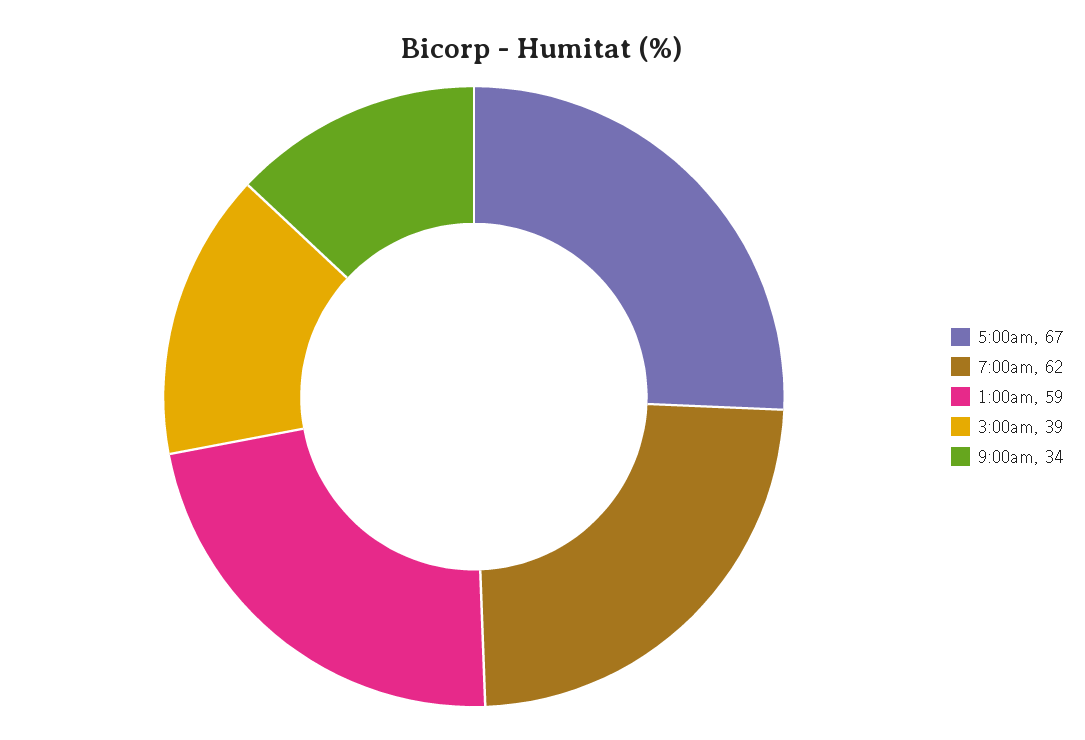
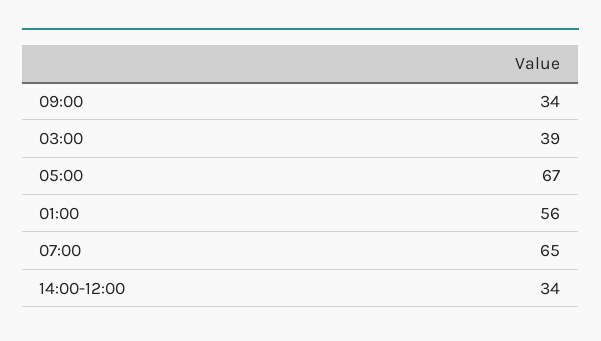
  {
    "5:00am": 67,
-   "7:00am": 62,
+   "7:00am": 65,
-   "1:00am": 59,
+   "1:00am": 56,
    "3:00am": 39,
-   "9:00am": 34
+   "9:00am": 34,
+   "14:00-12:00": 34
  }

